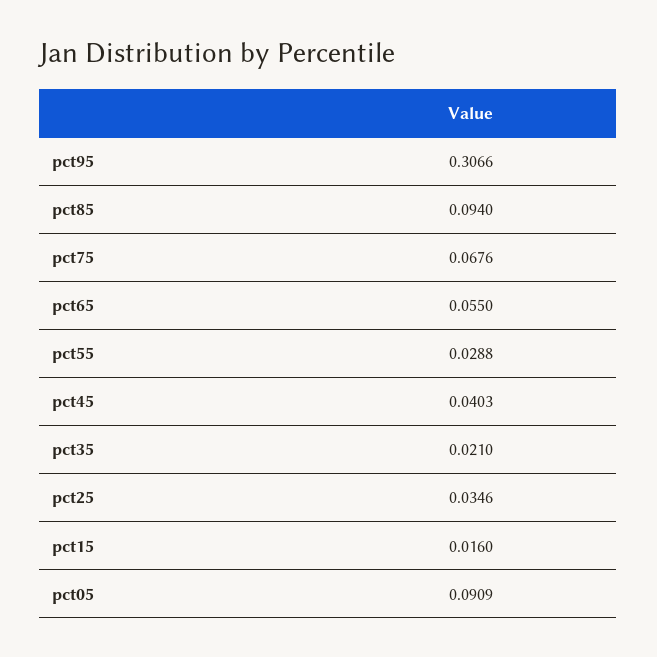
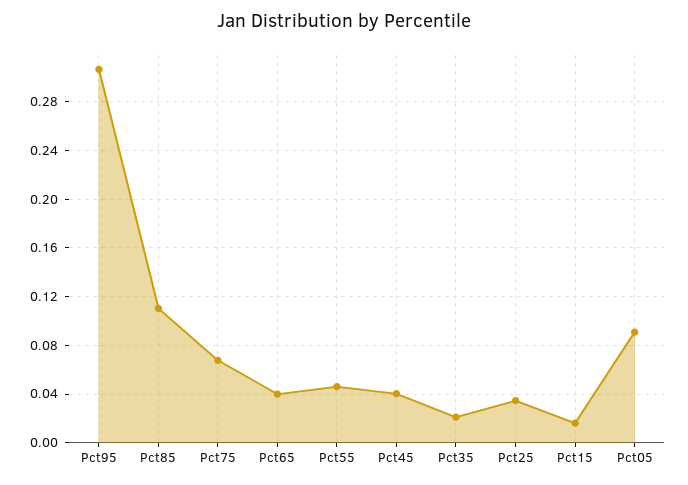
  {
    "pct95": 0.3066,
-   "pct85": 0.094,
+   "pct85": 0.11,
    "pct75": 0.0676,
-   "pct65": 0.055,
+   "pct65": 0.04,
-   "pct55": 0.0288,
+   "pct55": 0.045,
    "pct45": 0.0403,
    "pct35": 0.021,
    "pct25": 0.0346,
    "pct15": 0.016,
    "pct05": 0.0909
  }

